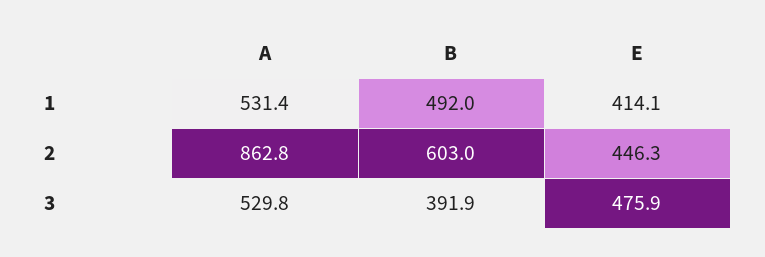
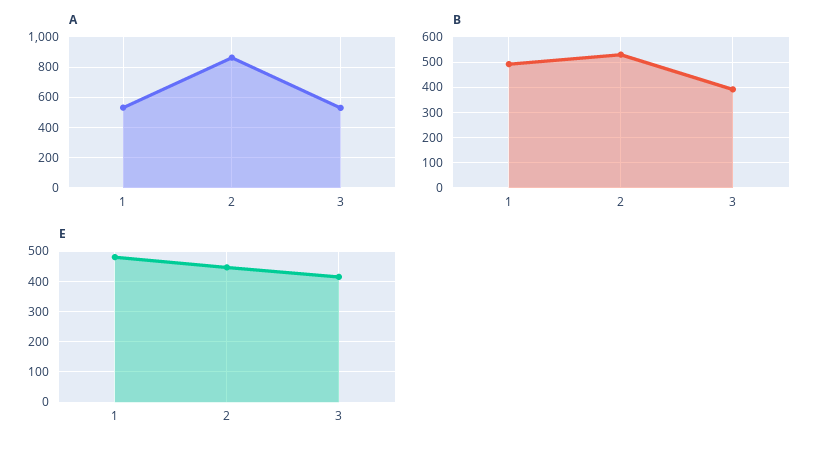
  {
    "A": {
      "1": 531.4,
      "2": 862.8,
      "3": 529.8
    },
    "B": {
      "1": 492,
-     "2": 603,
+     "2": 525,
      "3": 391.9
    },
    "E": {
-     "1": 414.1,
+     "1": 480,
      "2": 446.3,
-     "3": 475.9
+     "3": 420
    }
  }

